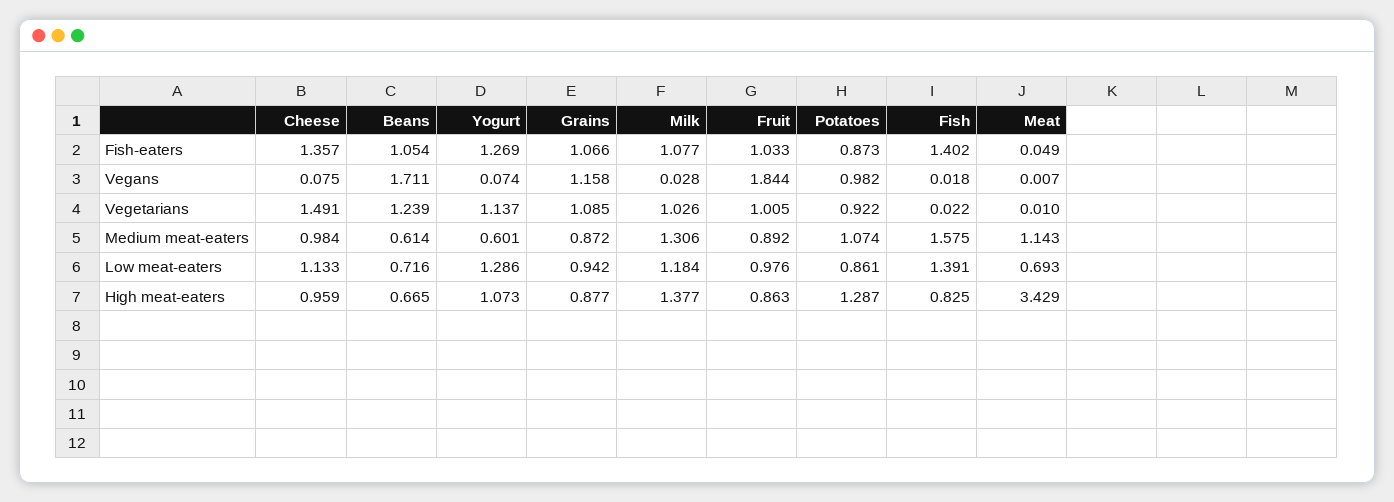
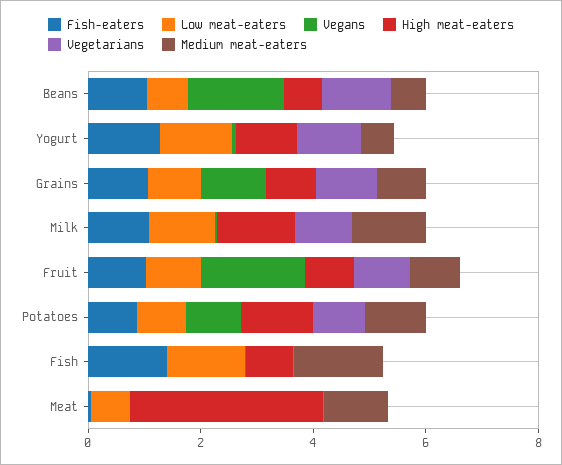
  {
    "Fish-eaters": {
-     "Cheese": 1.357,
      "Beans": 1.054,
      "Yogurt": 1.269,
      "Grains": 1.066,
      "Milk": 1.077,
      "Fruit": 1.033,
      "Potatoes": 0.873,
      "Fish": 1.402,
      "Meat": 0.049
    },
    "Vegans": {
-     "Cheese": 0.075,
      "Beans": 1.711,
      "Yogurt": 0.074,
      "Grains": 1.158,
      "Milk": 0.028,
      "Fruit": 1.844,
      "Potatoes": 0.982,
      "Fish": 0.018,
      "Meat": 0.007
    },
    "Vegetarians": {
-     "Cheese": 1.491,
      "Beans": 1.239,
      "Yogurt": 1.137,
      "Grains": 1.085,
      "Milk": 1.026,
      "Fruit": 1.005,
      "Potatoes": 0.922,
      "Fish": 0.022,
      "Meat": 0.01
    },
    "Medium meat-eaters": {
-     "Cheese": 0.984,
      "Beans": 0.614,
      "Yogurt": 0.601,
      "Grains": 0.872,
      "Milk": 1.306,
      "Fruit": 0.892,
      "Potatoes": 1.074,
      "Fish": 1.575,
      "Meat": 1.143
    },
    "Low meat-eaters": {
-     "Cheese": 1.133,
      "Beans": 0.716,
      "Yogurt": 1.286,
      "Grains": 0.942,
      "Milk": 1.184,
      "Fruit": 0.976,
      "Potatoes": 0.861,
      "Fish": 1.391,
      "Meat": 0.693
    },
    "High meat-eaters": {
-     "Cheese": 0.959,
      "Beans": 0.665,
      "Yogurt": 1.073,
      "Grains": 0.877,
      "Milk": 1.377,
      "Fruit": 0.863,
      "Potatoes": 1.287,
      "Fish": 0.825,
      "Meat": 3.429
    }
  }

